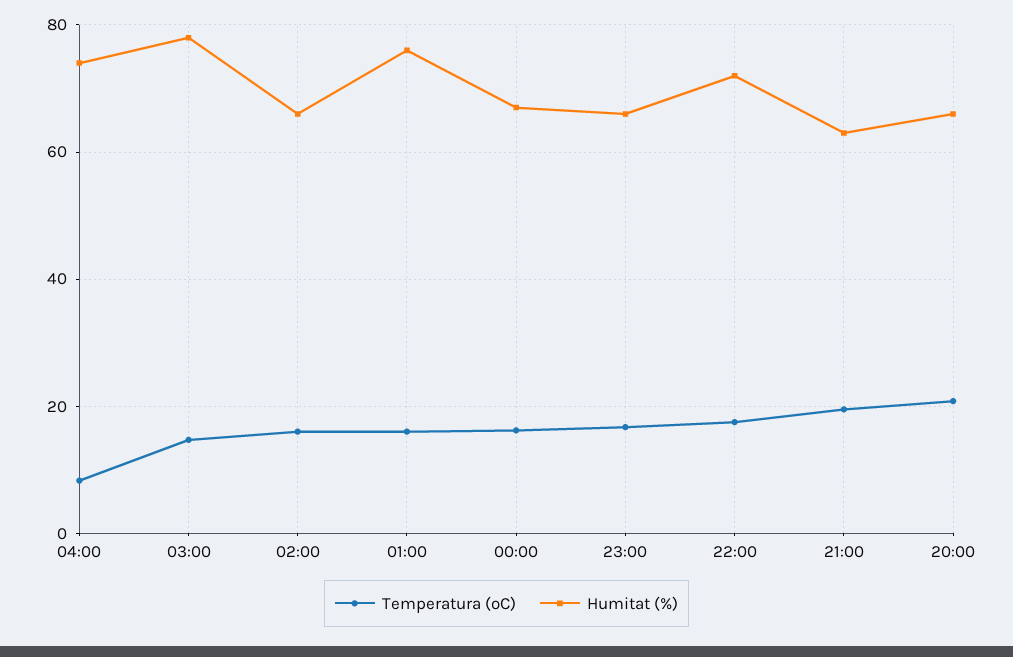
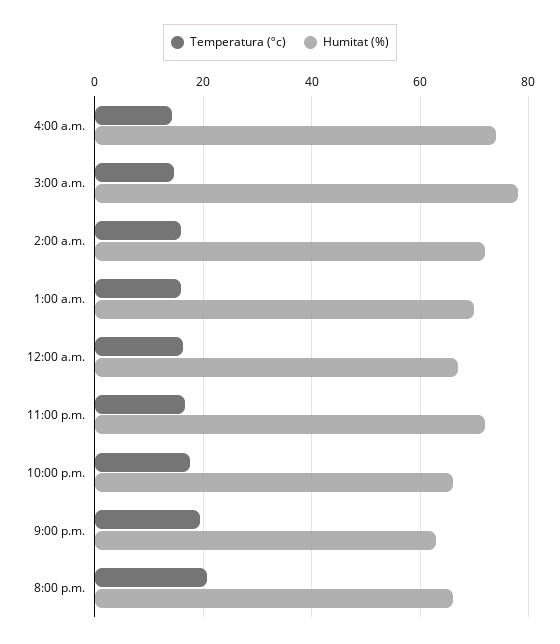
  {
    "Temperatura (ºC)": {
-     "04:00": 8,
+     "04:00": 14,
      "03:00": 14,
      "02:00": 16,
      "01:00": 16,
      "00:00": 16,
      "23:00": 16,
      "22:00": 18,
      "21:00": 20,
      "20:00": 20
    },
    "Humitat (%)": {
      "04:00": 74,
      "03:00": 78,
-     "02:00": 66,
+     "02:00": 72,
-     "01:00": 76,
+     "01:00": 70,
      "00:00": 68,
-     "23:00": 66,
+     "23:00": 72,
-     "22:00": 72,
+     "22:00": 66,
      "21:00": 64,
      "20:00": 66
    }
  }

